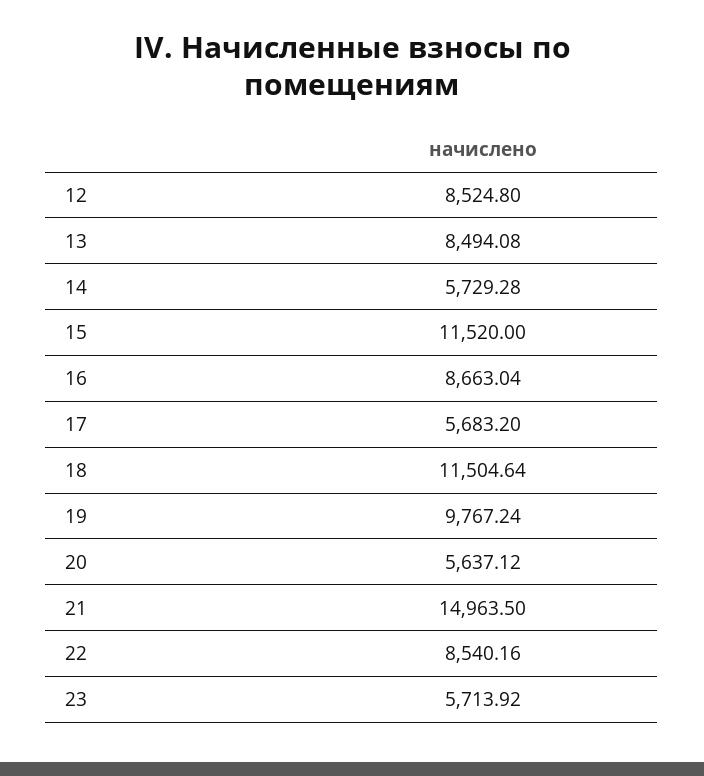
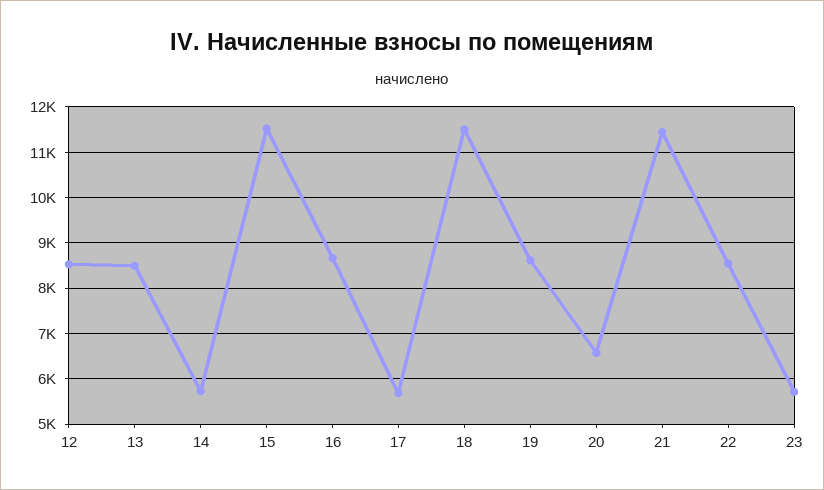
  {
    "12": 8524.8,
    "13": 8494.08,
    "14": 5729.28,
    "15": 11520,
    "16": 8663.04,
    "17": 5683.2,
    "18": 11504.64,
-   "19": 9767.24,
+   "19": 8600,
-   "20": 5637.12,
+   "20": 6600,
-   "21": 14963.5,
+   "21": 11400,
    "22": 8540.16,
    "23": 5713.92
  }

